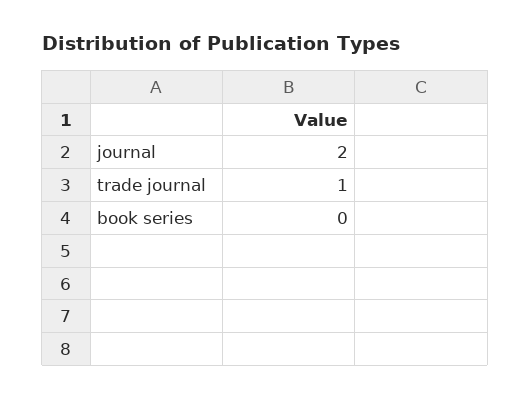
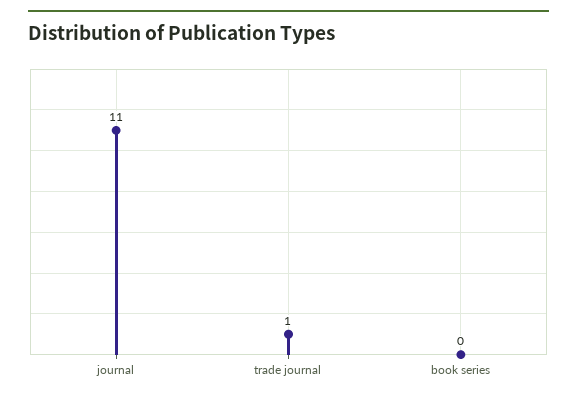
  {
-   "journal": 2,
+   "journal": 11,
    "trade journal": 1,
    "book series": 0
  }

